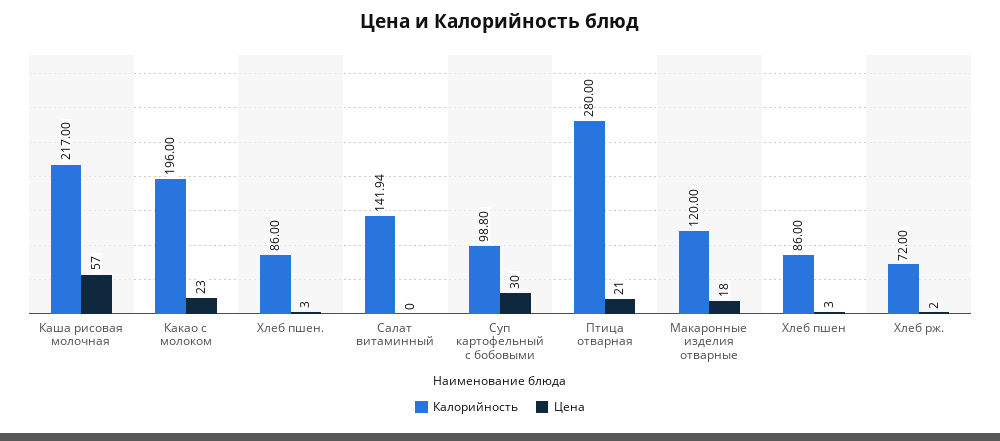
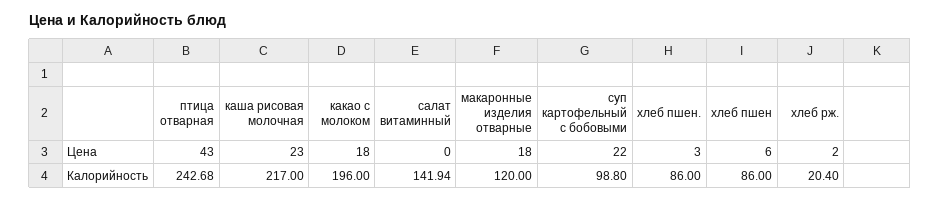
  {
    "Калорийность": {
      "Каша рисовая молочная": 217,
      "Какао с молоком": 196,
      "Хлеб пшен.": 86,
      "Салат витаминный": 141.94,
      "Суп картофельный с бобовыми": 98.8,
-     "Птица отварная": 280,
+     "Птица отварная": 242.68,
      "Макаронные изделия отварные": 120,
      "Хлеб пшен": 86,
-     "Хлеб рж.": 72
+     "Хлеб рж.": 20.4
    },
    "Цена": {
-     "Каша рисовая молочная": 57,
+     "Каша рисовая молочная": 23,
-     "Какао с молоком": 23,
+     "Какао с молоком": 18,
      "Хлеб пшен.": 3,
      "Салат витаминный": 0,
-     "Суп картофельный с бобовыми": 30,
+     "Суп картофельный с бобовыми": 22,
-     "Птица отварная": 21,
+     "Птица отварная": 43,
      "Макаронные изделия отварные": 18,
-     "Хлеб пшен": 3,
+     "Хлеб пшен": 6,
      "Хлеб рж.": 2
    }
  }

